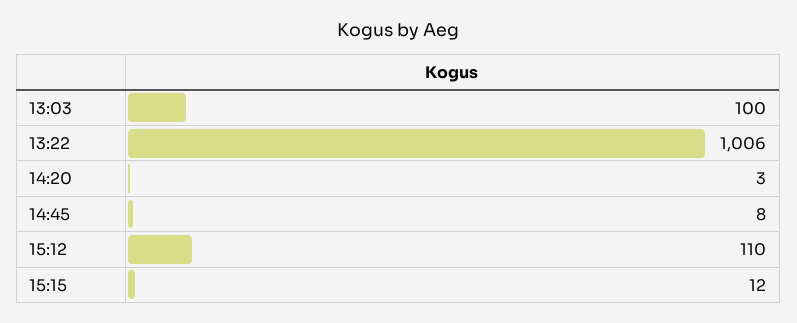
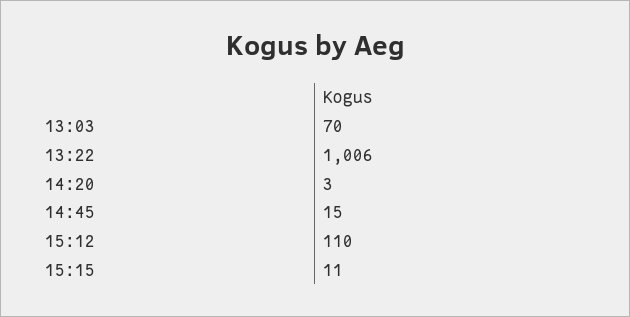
  {
-   "13:03": 100,
+   "13:03": 70,
    "13:22": 1006,
    "14:20": 3,
-   "14:45": 8,
+   "14:45": 15,
    "15:12": 110,
-   "15:15": 12
+   "15:15": 11
  }

